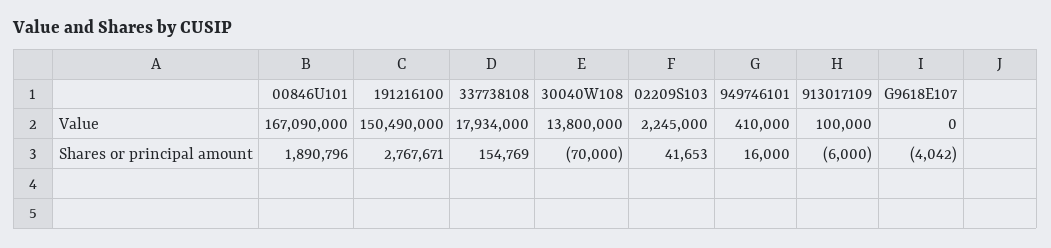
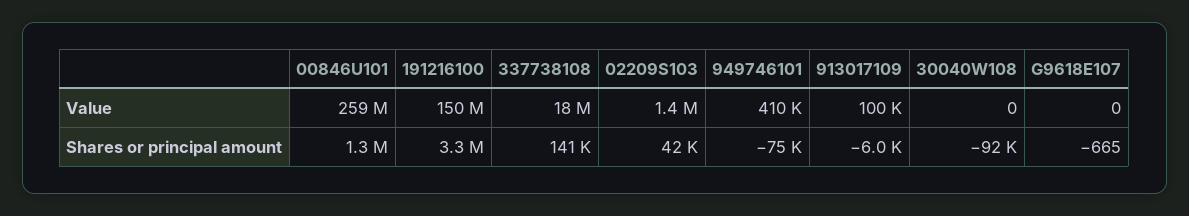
  {
    "00846U101": {
-     "Value": 167090000,
+     "Value": 259000000,
-     "Shares or principal amount": 1890796
+     "Shares or principal amount": 1300000
    },
    "191216100": {
      "Value": 150490000,
-     "Shares or principal amount": 2767671
+     "Shares or principal amount": 3300000
    },
    "337738108": {
      "Value": 17934000,
-     "Shares or principal amount": 154769
+     "Shares or principal amount": 141000
    },
    "30040W108": {
-     "Value": 13800000,
+     "Value": 0,
-     "Shares or principal amount": -70000
+     "Shares or principal amount": -92000
    },
    "02209S103": {
-     "Value": 2245000,
+     "Value": 1400000,
      "Shares or principal amount": 41653
    },
    "949746101": {
      "Value": 410000,
-     "Shares or principal amount": 16000
+     "Shares or principal amount": -75000
    },
    "913017109": {
      "Value": 100000,
      "Shares or principal amount": -6000
    },
    "G9618E107": {
      "Value": 0,
-     "Shares or principal amount": -4042
+     "Shares or principal amount": -665
    }
  }

